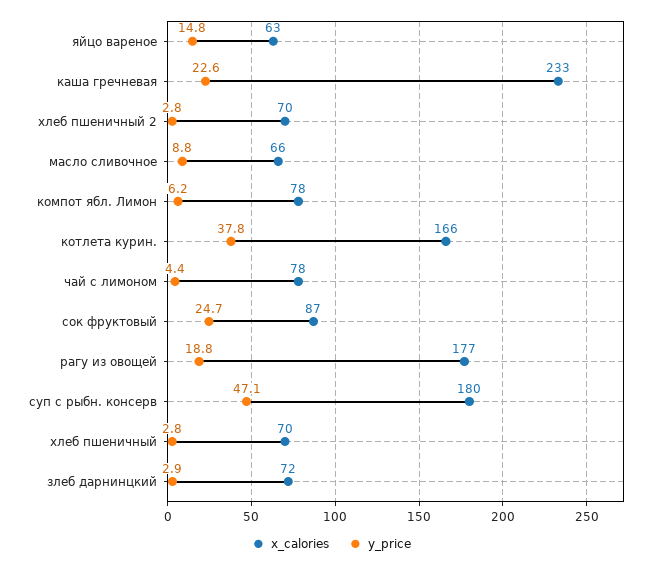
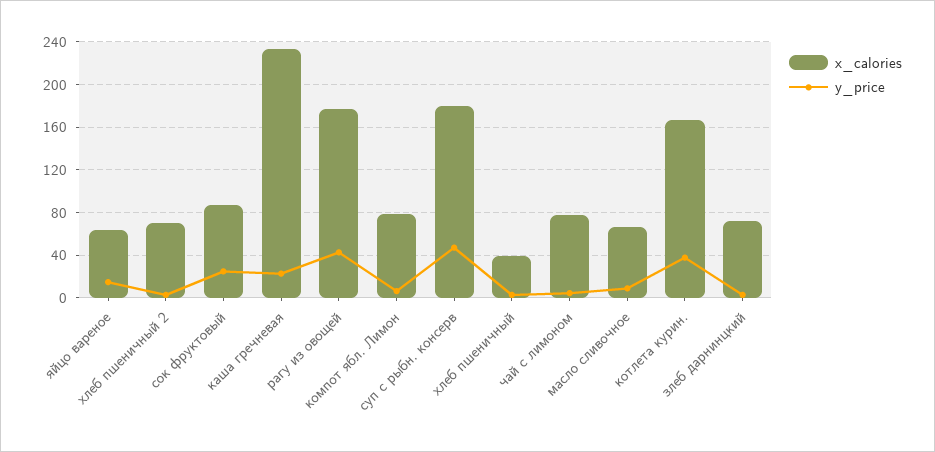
  {
    "x_calories": {
      "яйцо вареное": 63,
      "каша гречневая": 233,
      "хлеб пшеничный 2": 70,
      "масло сливочное": 66,
      "компот ябл. Лимон": 78,
      "котлета курин.": 166,
      "чай с лимоном": 78,
      "сок фруктовый": 87,
      "рагу из овощей": 177,
      "суп с рыбн. консерв": 180,
-     "хлеб пшеничный": 70,
+     "хлеб пшеничный": 40,
      "злеб дарнинцкий": 72
    },
    "y_price": {
      "яйцо вареное": 14.8,
      "каша гречневая": 22.6,
      "хлеб пшеничный 2": 2.8,
      "масло сливочное": 8.8,
      "компот ябл. Лимон": 6.2,
      "котлета курин.": 37.8,
      "чай с лимоном": 4.4,
      "сок фруктовый": 24.7,
-     "рагу из овощей": 18.8,
+     "рагу из овощей": 40,
      "суп с рыбн. консерв": 47.1,
      "хлеб пшеничный": 2.8,
      "злеб дарнинцкий": 2.9
    }
  }

